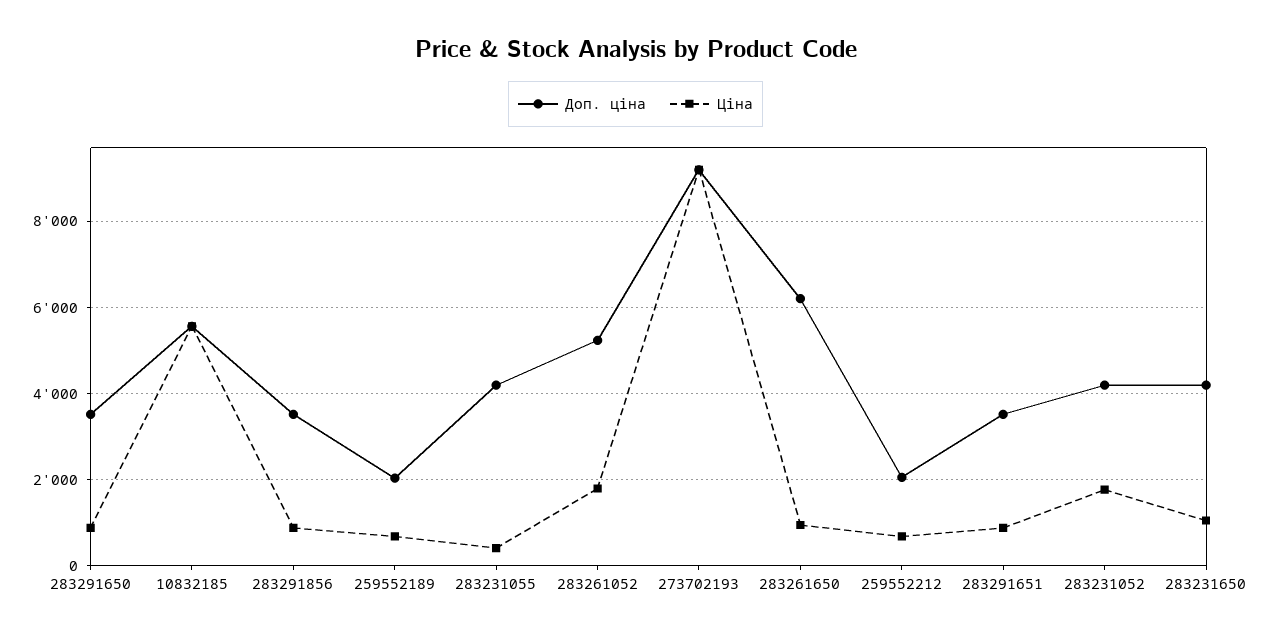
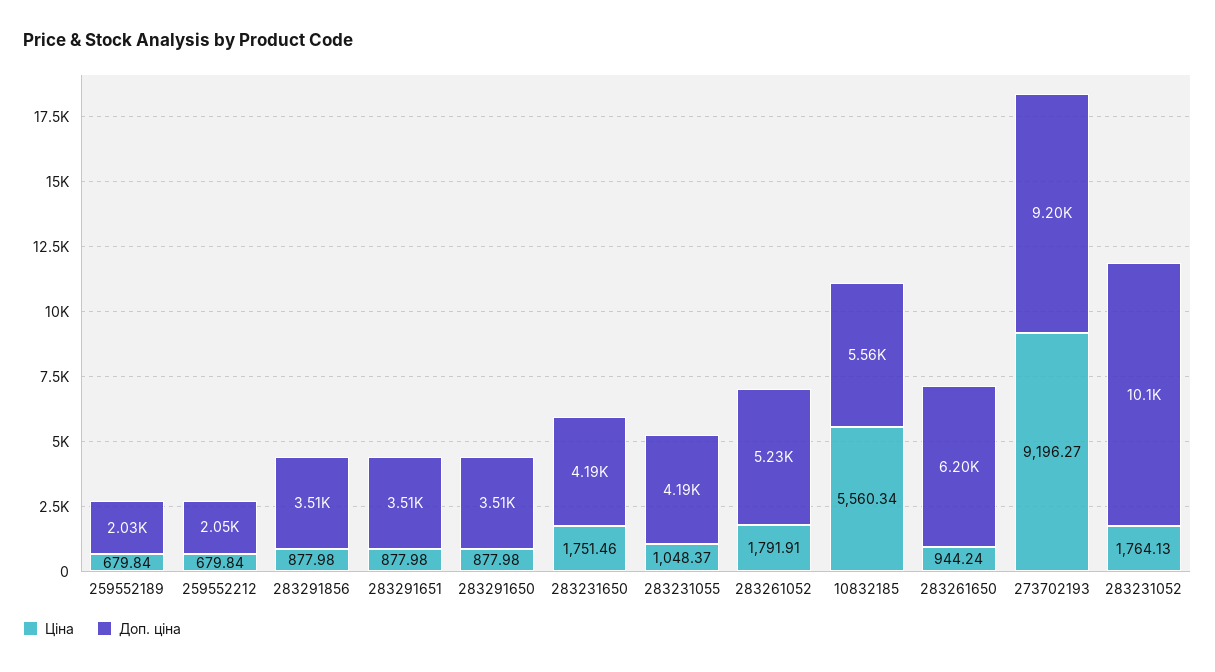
  {
    "Доп. ціна": {
      "283291650": 3510,
      "10832185": 5560,
      "283291856": 3510,
      "259552189": 2030,
      "283231055": 4190,
      "283261052": 5230,
      "273702193": 9200,
      "283261650": 6200,
      "259552212": 2050,
      "283291651": 3510,
-     "283231052": 4200,
+     "283231052": 10100,
      "283231650": 4190
    },
    "Ціна": {
      "283291650": 877.98,
      "10832185": 5560.34,
      "283291856": 877.98,
      "259552189": 679.84,
-     "283231055": 400,
+     "283231055": 1048.37,
      "283261052": 1791.91,
      "273702193": 9196.27,
      "283261650": 944.24,
      "259552212": 679.84,
      "283291651": 877.98,
      "283231052": 1764.13,
-     "283231650": 1000
+     "283231650": 1751.46
    }
  }

